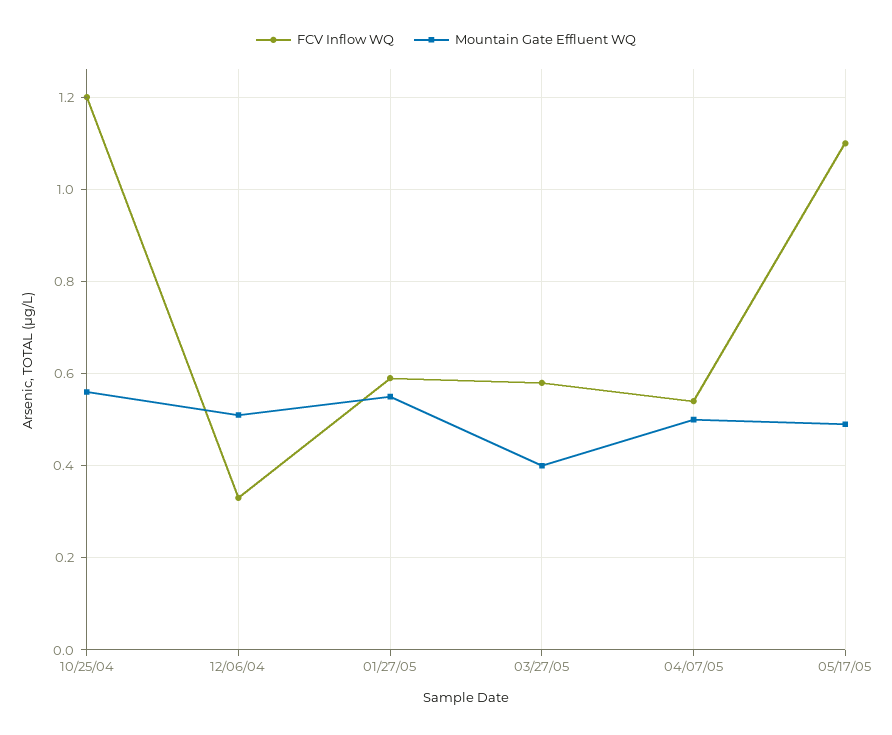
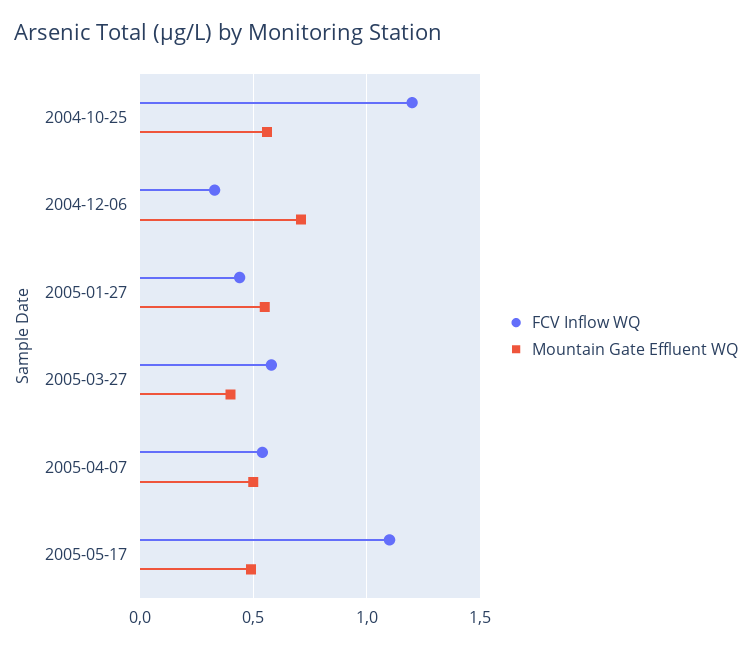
  {
    "FCV Inflow WQ": {
      "10/25/04": 1.2,
      "12/06/04": 0.35,
-     "01/27/05": 0.6,
+     "01/27/05": 0.45,
      "03/27/05": 0.6,
      "04/07/05": 0.55,
      "05/17/05": 1.1
    },
    "Mountain Gate Effluent WQ": {
      "10/25/04": 0.55,
-     "12/06/04": 0.5,
+     "12/06/04": 0.7,
      "01/27/05": 0.55,
      "03/27/05": 0.4,
      "04/07/05": 0.5,
      "05/17/05": 0.5
    }
  }

